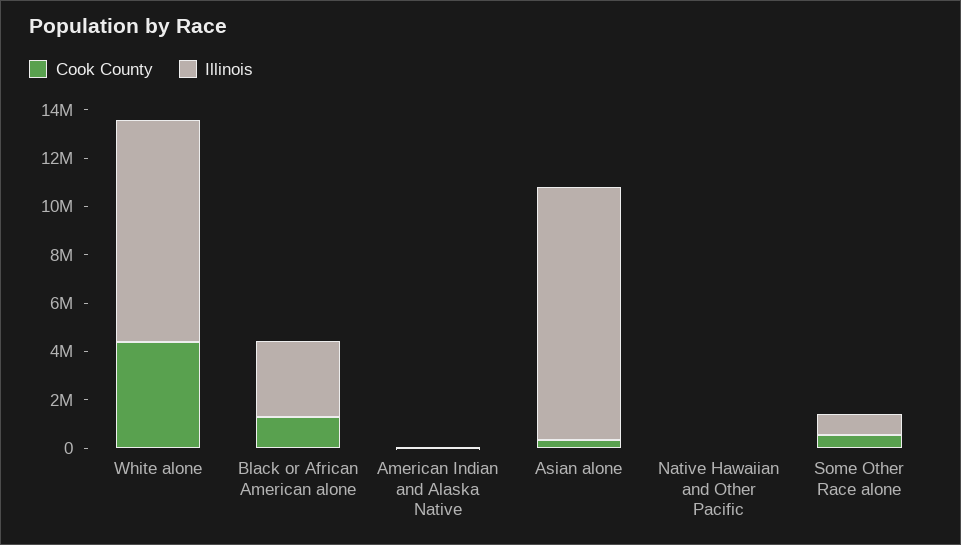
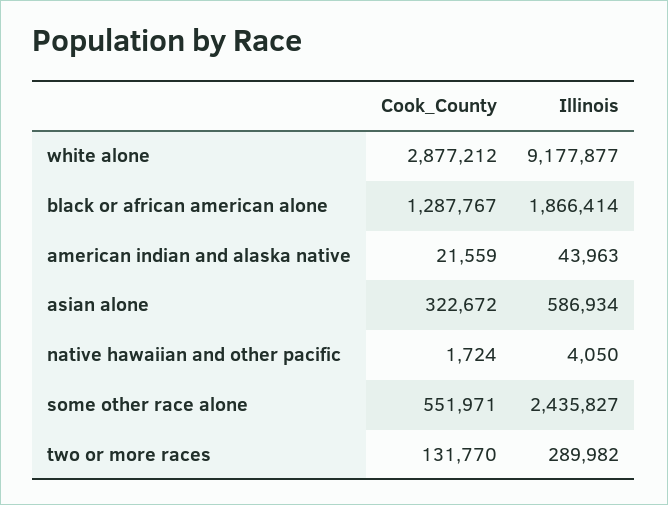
  {
    "Cook County": {
-     "White alone": 4500000,
+     "White alone": 2877212,
      "Black or African American alone": 1287767,
      "American Indian and Alaska Native": 21559,
      "Asian alone": 322672,
      "Native Hawaiian and Other Pacific": 1724,
-     "Some Other Race alone": 551971
+     "Some Other Race alone": 551971,
+     "two or more races": 131770
    },
    "Illinois": {
      "White alone": 9177877,
-     "Black or African American alone": 3000000,
+     "Black or African American alone": 1866414,
      "American Indian and Alaska Native": 43963,
-     "Asian alone": 10500000,
+     "Asian alone": 586934,
      "Native Hawaiian and Other Pacific": 4050,
-     "Some Other Race alone": 1000000
+     "Some Other Race alone": 2435827,
+     "two or more races": 289982
    }
  }

